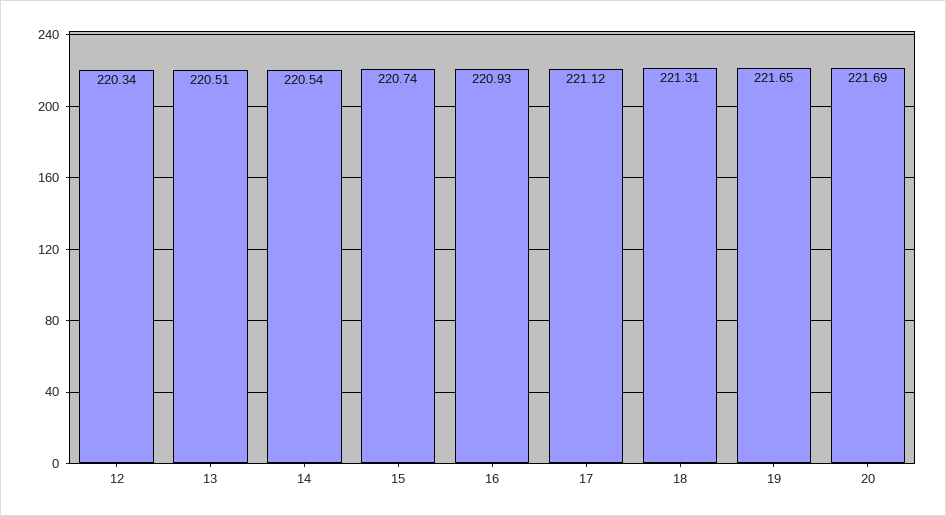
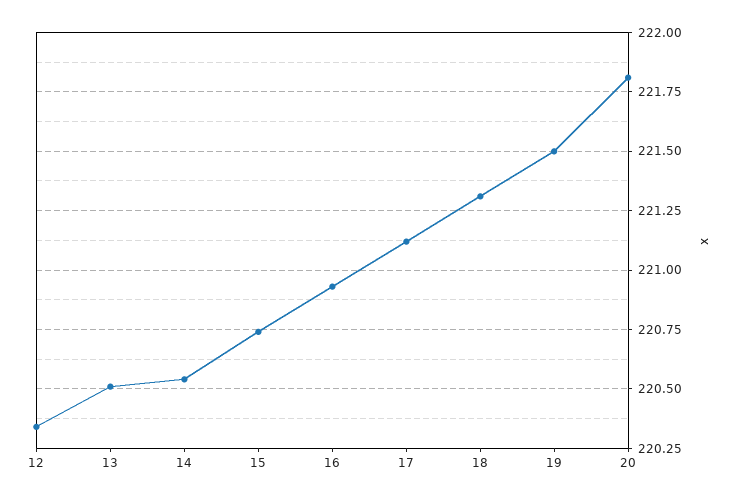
  {
    "12": 220.34,
    "13": 220.51,
    "14": 220.54,
    "15": 220.74,
    "16": 220.93,
    "17": 221.12,
    "18": 221.31,
-   "19": 221.65,
+   "19": 221.5,
-   "20": 221.69
+   "20": 221.8
  }

